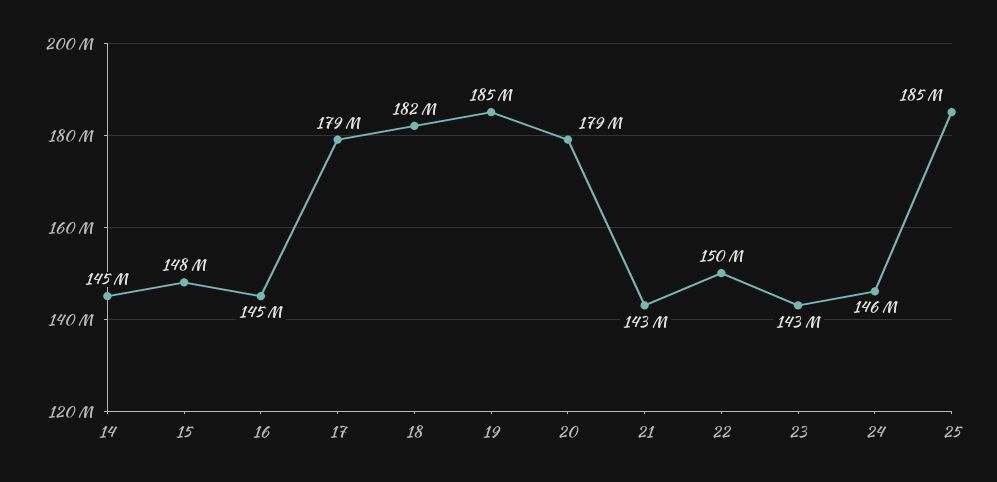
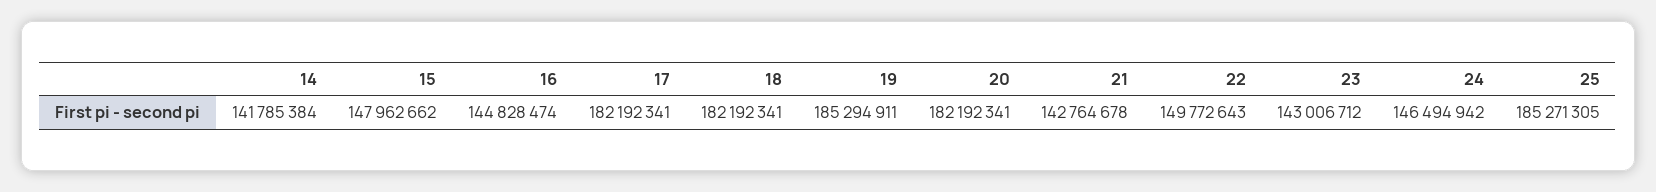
  {
-   "14": 145000000,
+   "14": 141785384,
    "15": 147962662,
    "16": 144828474,
-   "17": 179000000,
+   "17": 182192341,
    "18": 182192341,
    "19": 185294911,
-   "20": 179000000,
+   "20": 182192341,
    "21": 142764678,
    "22": 149772643,
    "23": 143006712,
    "24": 146494942,
    "25": 185271305
  }

